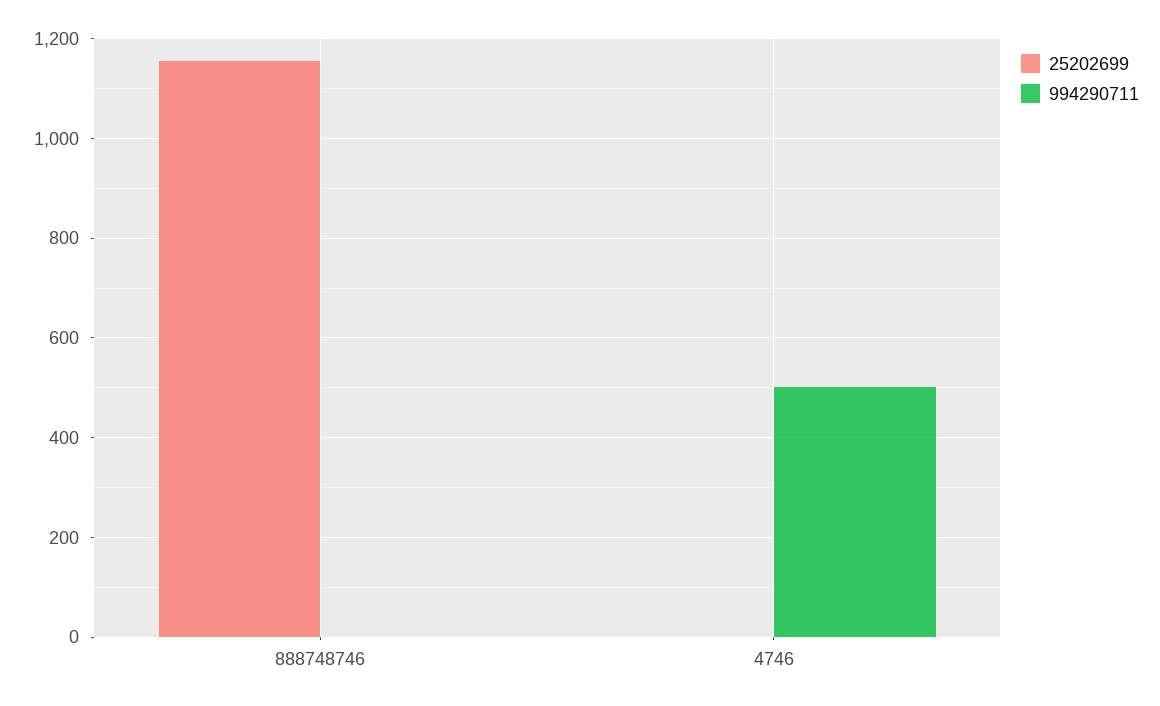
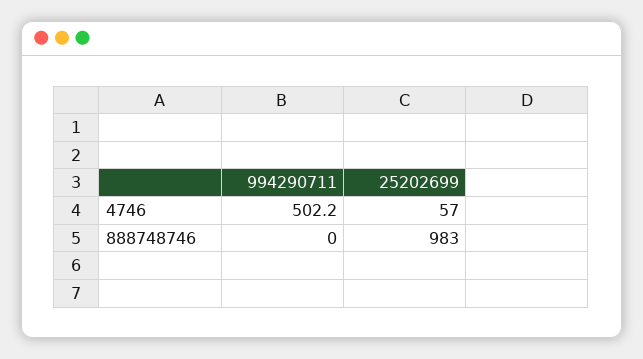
  {
    "25202699": {
-     "888748746": 1160,
+     "888748746": 983,
-     "4746": 0
+     "4746": 57
    },
    "994290711": {
      "888748746": 0,
      "4746": 502.2
    }
  }

